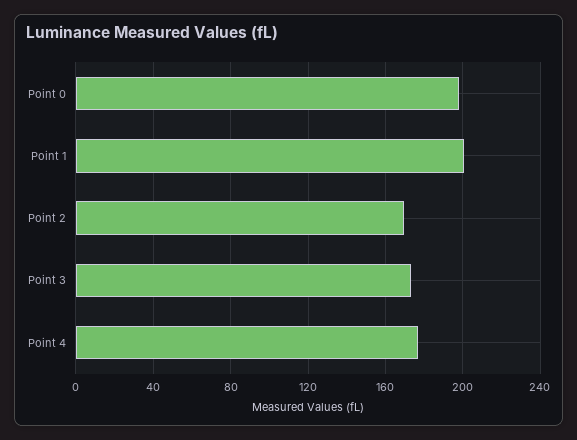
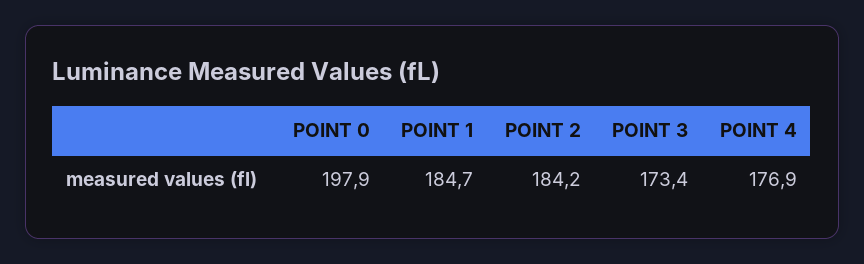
  {
    "Point 0": 197.9,
-   "Point 1": 200,
+   "Point 1": 184.7,
-   "Point 2": 170,
+   "Point 2": 184.2,
    "Point 3": 173.4,
    "Point 4": 176.9
  }

